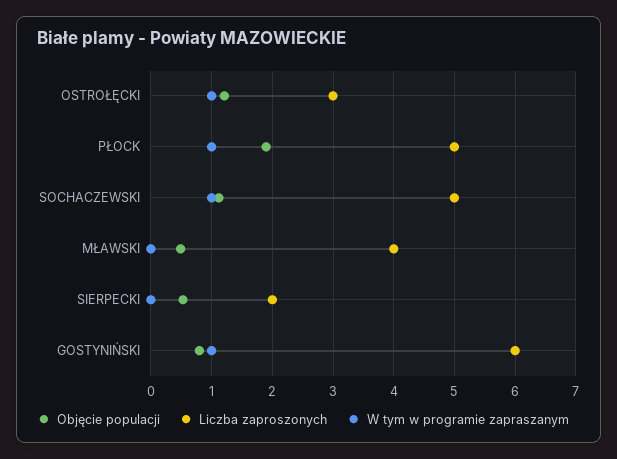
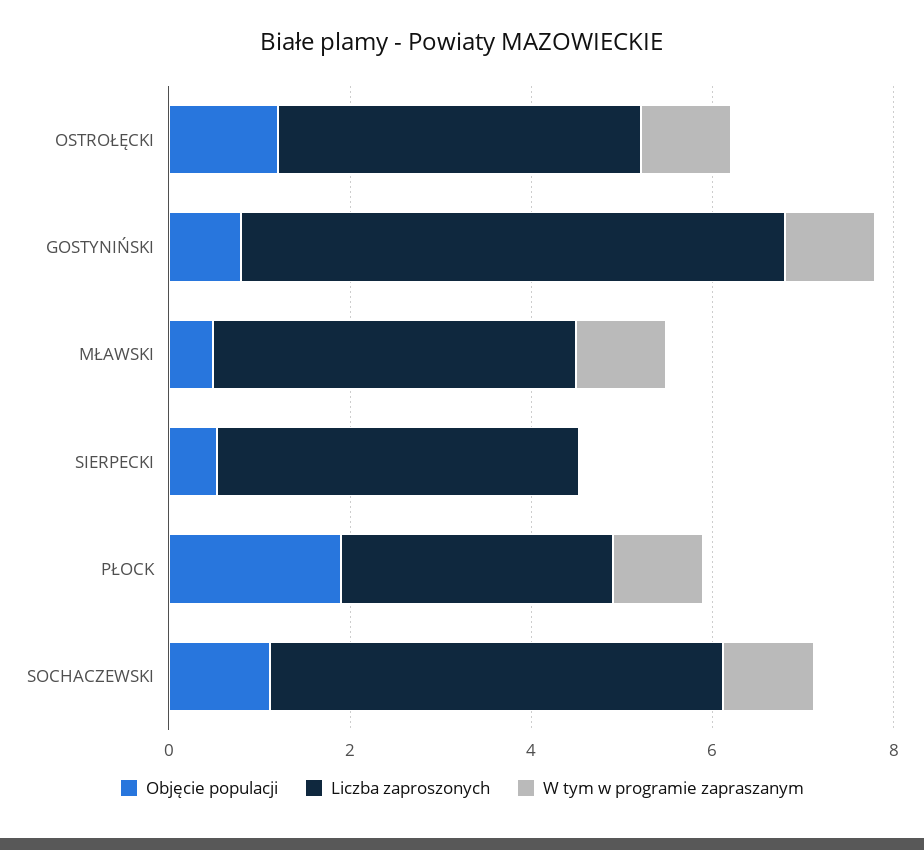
  {
    "Objęcie populacji": {
      "OSTROŁĘCKI": 1.2,
      "PŁOCK": 1.9,
      "SOCHACZEWSKI": 1.1,
      "MŁAWSKI": 0.5,
      "SIERPECKI": 0.5,
      "GOSTYNIŃSKI": 0.8
    },
    "Liczba zaproszonych": {
-     "OSTROŁĘCKI": 3,
+     "OSTROŁĘCKI": 4,
-     "PŁOCK": 5,
+     "PŁOCK": 3,
      "SOCHACZEWSKI": 5,
      "MŁAWSKI": 4,
-     "SIERPECKI": 2,
+     "SIERPECKI": 4,
      "GOSTYNIŃSKI": 6
    },
    "W tym w programie zapraszanym": {
      "OSTROŁĘCKI": 1,
      "PŁOCK": 1,
      "SOCHACZEWSKI": 1,
-     "MŁAWSKI": 0,
+     "MŁAWSKI": 1,
      "SIERPECKI": 0,
      "GOSTYNIŃSKI": 1
    }
  }

